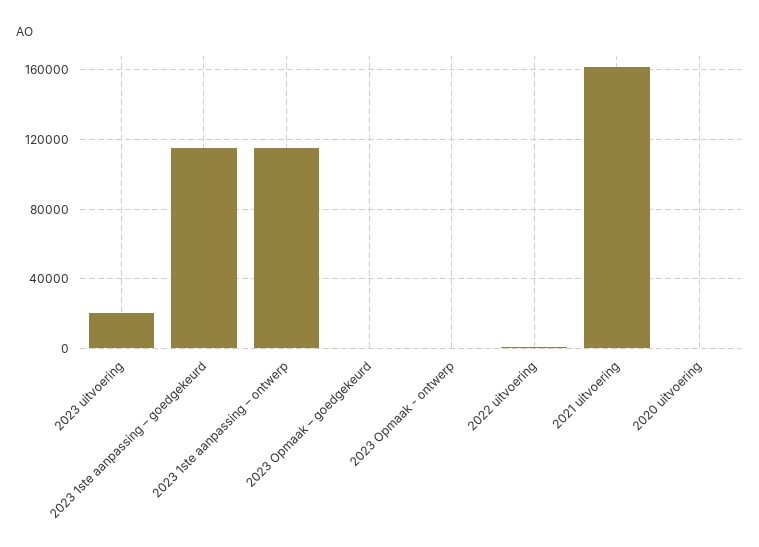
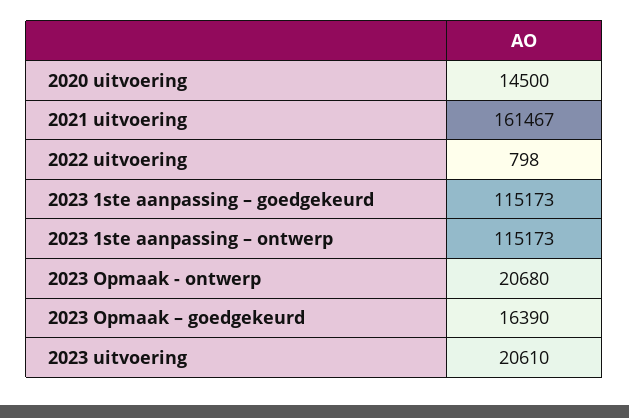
  {
    "2023 uitvoering": 20610,
    "2023 1ste aanpassing – goedgekeurd": 115173,
    "2023 1ste aanpassing – ontwerp": 115173,
-   "2023 Opmaak – goedgekeurd": 0,
+   "2023 Opmaak – goedgekeurd": 16390,
-   "2023 Opmaak - ontwerp": 0,
+   "2023 Opmaak - ontwerp": 20680,
    "2022 uitvoering": 798,
    "2021 uitvoering": 161467,
-   "2020 uitvoering": 0
+   "2020 uitvoering": 14500
  }

